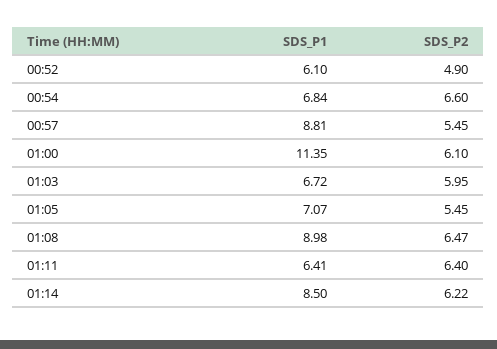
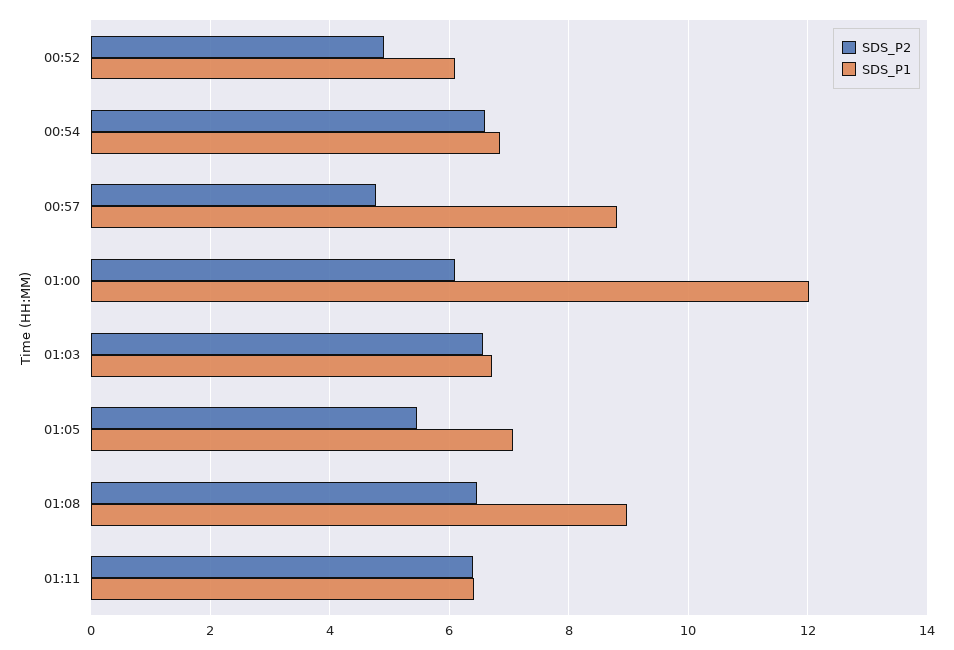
  {
    "SDS_P1": {
      "00:52": 6.1,
      "00:54": 6.84,
      "00:57": 8.81,
-     "01:00": 11.35,
+     "01:00": 12,
      "01:03": 6.72,
      "01:05": 7.07,
      "01:08": 8.98,
-     "01:11": 6.41,
+     "01:11": 6.41
-     "01:14": 8.5
    },
    "SDS_P2": {
      "00:52": 4.9,
      "00:54": 6.6,
-     "00:57": 5.45,
+     "00:57": 4.8,
      "01:00": 6.1,
-     "01:03": 5.95,
+     "01:03": 6.6,
      "01:05": 5.45,
      "01:08": 6.47,
-     "01:11": 6.4,
+     "01:11": 6.4
-     "01:14": 6.22
    }
  }

